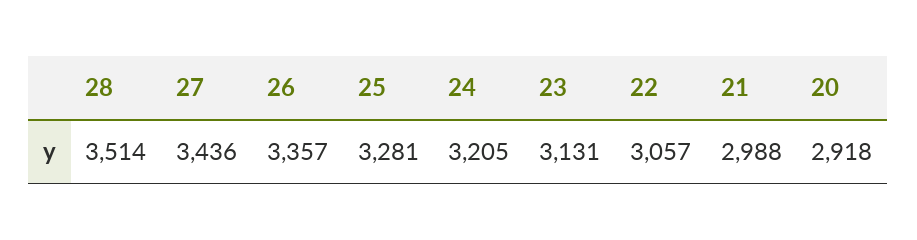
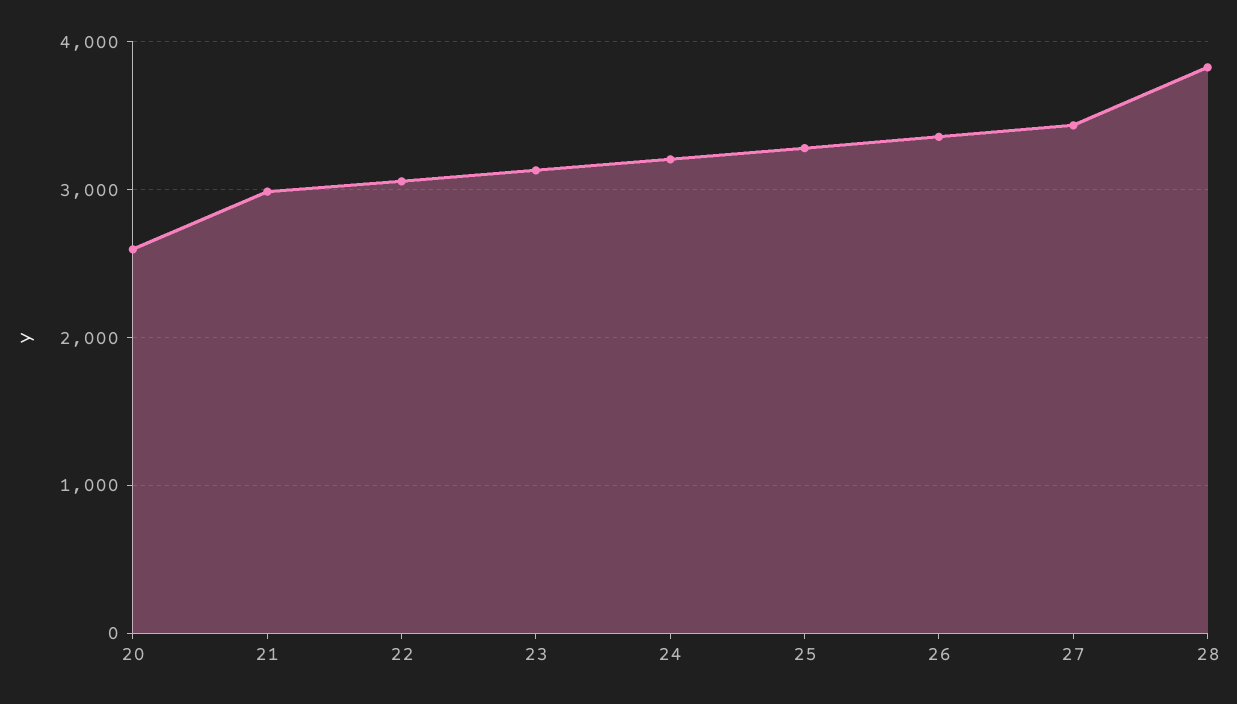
  {
-   "28": 3514,
+   "28": 3800,
    "27": 3436,
    "26": 3357,
    "25": 3281,
    "24": 3205,
    "23": 3131,
    "22": 3057,
    "21": 2988,
-   "20": 2918
+   "20": 2600
  }

